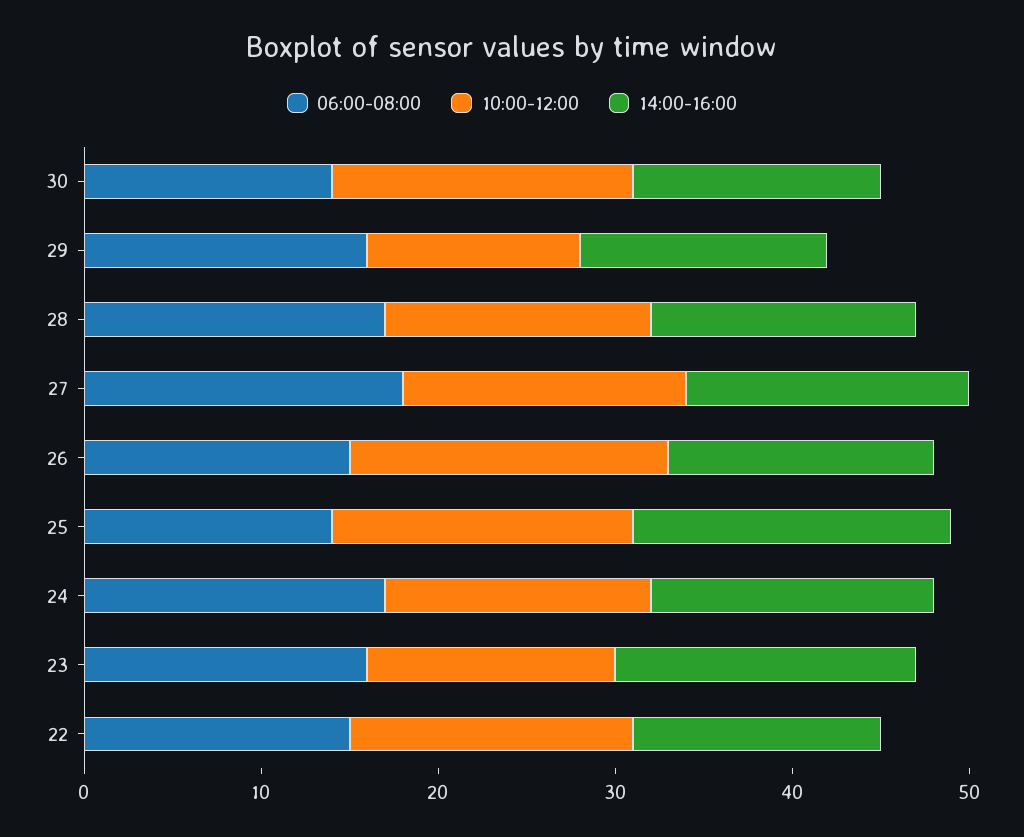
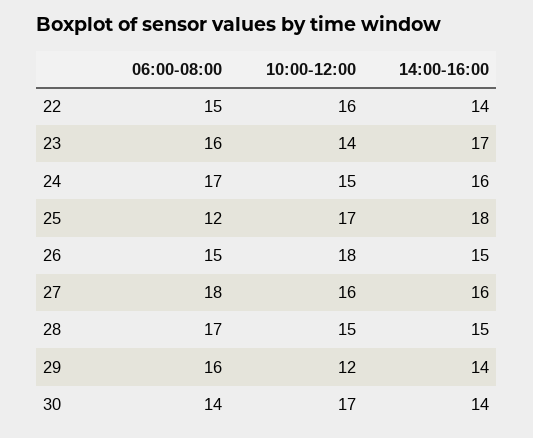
  {
    "06:00-08:00": {
      "30": 14,
      "29": 16,
      "28": 17,
      "27": 18,
      "26": 15,
-     "25": 14,
+     "25": 12,
      "24": 17,
      "23": 16,
      "22": 15
    },
    "10:00-12:00": {
      "30": 17,
      "29": 12,
      "28": 15,
      "27": 16,
      "26": 18,
      "25": 17,
      "24": 15,
      "23": 14,
      "22": 16
    },
    "14:00-16:00": {
      "30": 14,
      "29": 14,
      "28": 15,
      "27": 16,
      "26": 15,
      "25": 18,
      "24": 16,
      "23": 17,
      "22": 14
    }
  }

